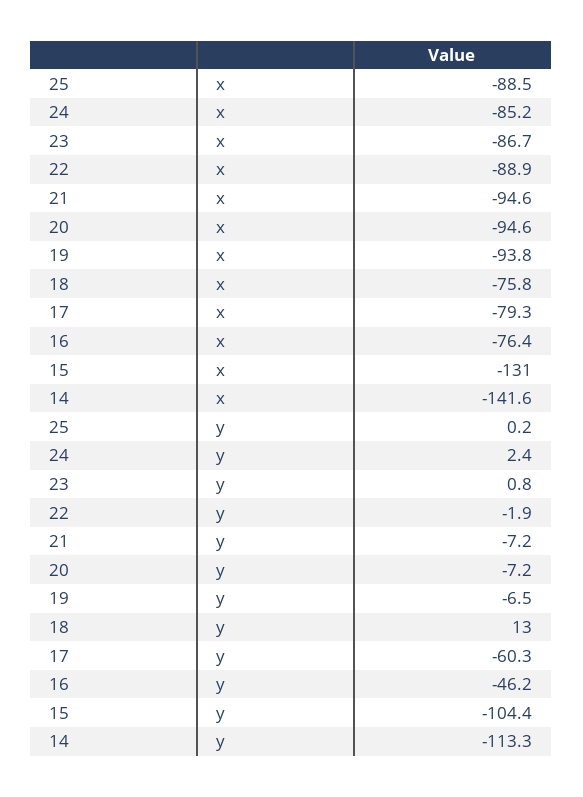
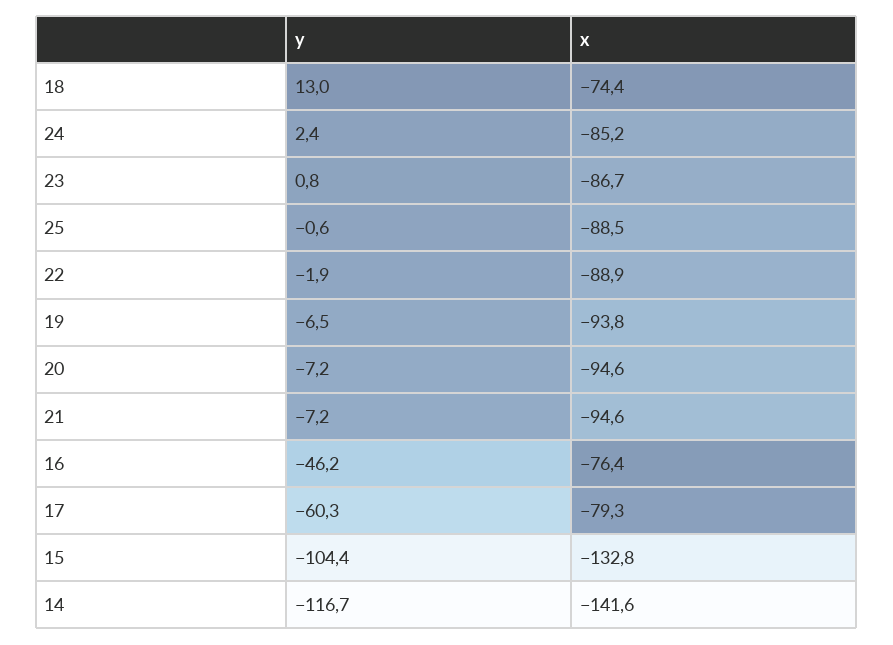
  {
    "25": {
      "x": -88.5,
-     "y": 0.2
+     "y": -0.6
    },
    "24": {
      "x": -85.2,
      "y": 2.4
    },
    "23": {
      "x": -86.7,
      "y": 0.8
    },
    "22": {
      "x": -88.9,
      "y": -1.9
    },
    "21": {
      "x": -94.6,
      "y": -7.2
    },
    "20": {
      "x": -94.6,
      "y": -7.2
    },
    "19": {
      "x": -93.8,
      "y": -6.5
    },
    "18": {
-     "x": -75.8,
+     "x": -74.4,
      "y": 13
    },
    "17": {
      "x": -79.3,
      "y": -60.3
    },
    "16": {
      "x": -76.4,
      "y": -46.2
    },
    "15": {
-     "x": -131,
+     "x": -132.8,
      "y": -104.4
    },
    "14": {
      "x": -141.6,
-     "y": -113.3
+     "y": -116.7
    }
  }

